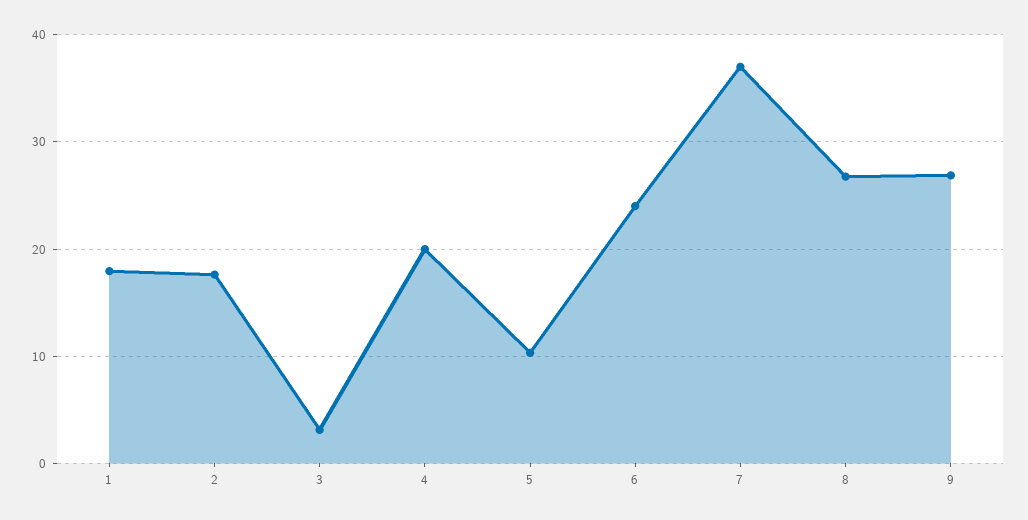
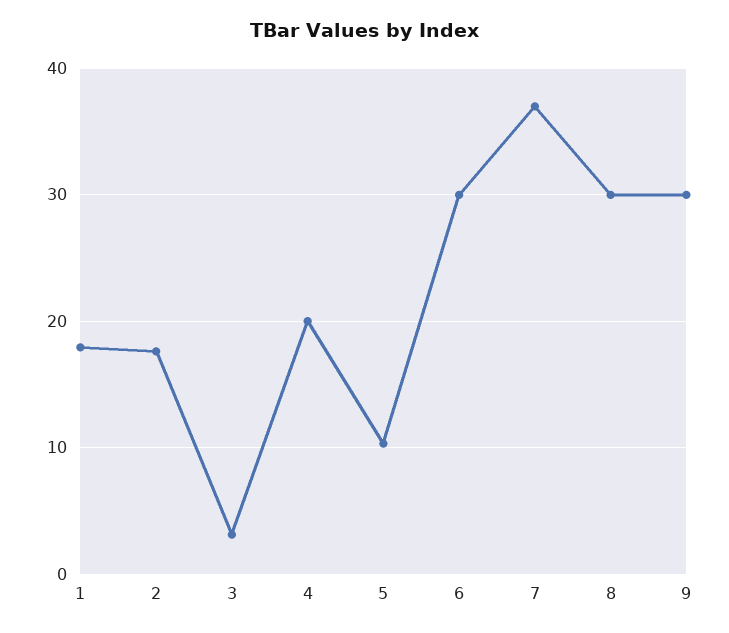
  {
    "1": 18,
    "2": 18,
    "3": 3,
    "4": 20,
    "5": 10,
-   "6": 24,
+   "6": 30,
    "7": 37,
-   "8": 27,
+   "8": 30,
-   "9": 27
+   "9": 30
  }

